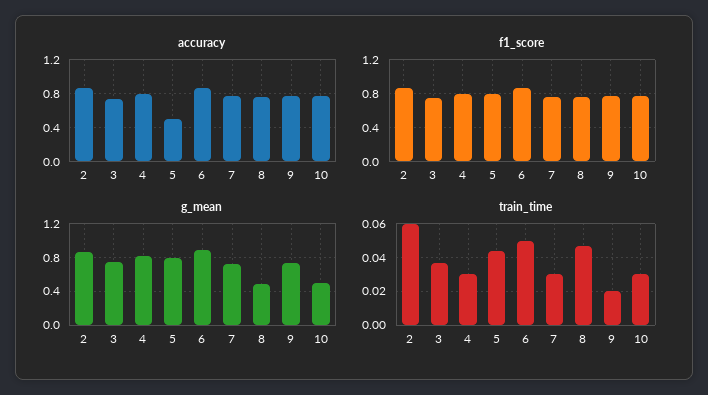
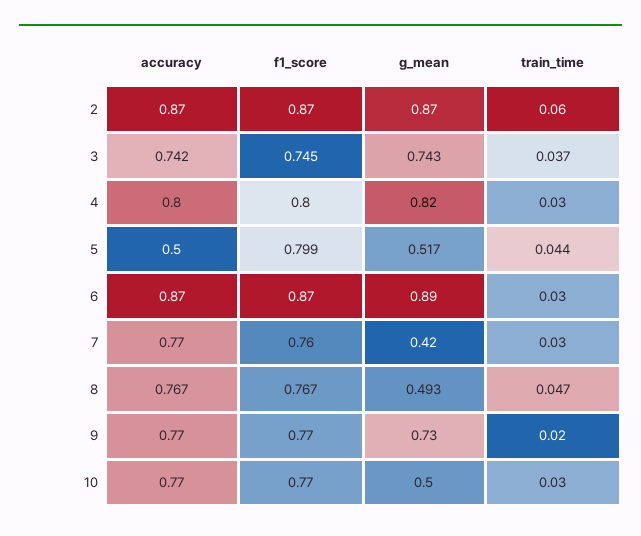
  {
    "accuracy": {
      "2": 0.87,
      "3": 0.742,
      "4": 0.8,
      "5": 0.5,
      "6": 0.87,
      "7": 0.77,
      "8": 0.767,
      "9": 0.77,
      "10": 0.77
    },
    "f1_score": {
      "2": 0.87,
      "3": 0.745,
      "4": 0.8,
      "5": 0.799,
      "6": 0.87,
      "7": 0.76,
      "8": 0.767,
      "9": 0.77,
      "10": 0.77
    },
    "g_mean": {
      "2": 0.87,
      "3": 0.743,
      "4": 0.82,
-     "5": 0.8,
+     "5": 0.517,
      "6": 0.89,
-     "7": 0.7,
+     "7": 0.42,
      "8": 0.493,
      "9": 0.73,
      "10": 0.5
    },
    "train_time": {
      "2": 0.06,
      "3": 0.037,
      "4": 0.03,
      "5": 0.044,
-     "6": 0.05,
+     "6": 0.03,
      "7": 0.03,
      "8": 0.047,
      "9": 0.02,
      "10": 0.03
    }
  }

